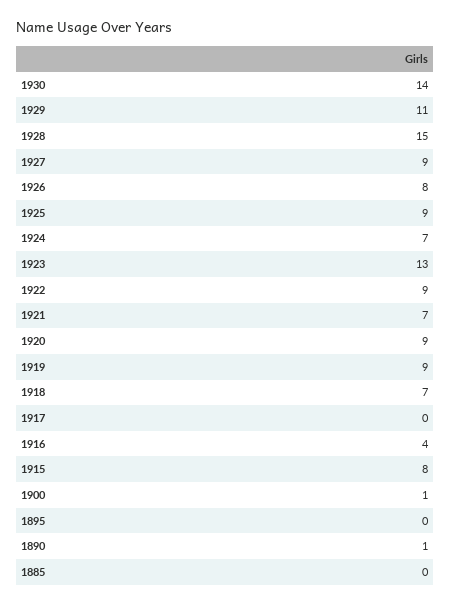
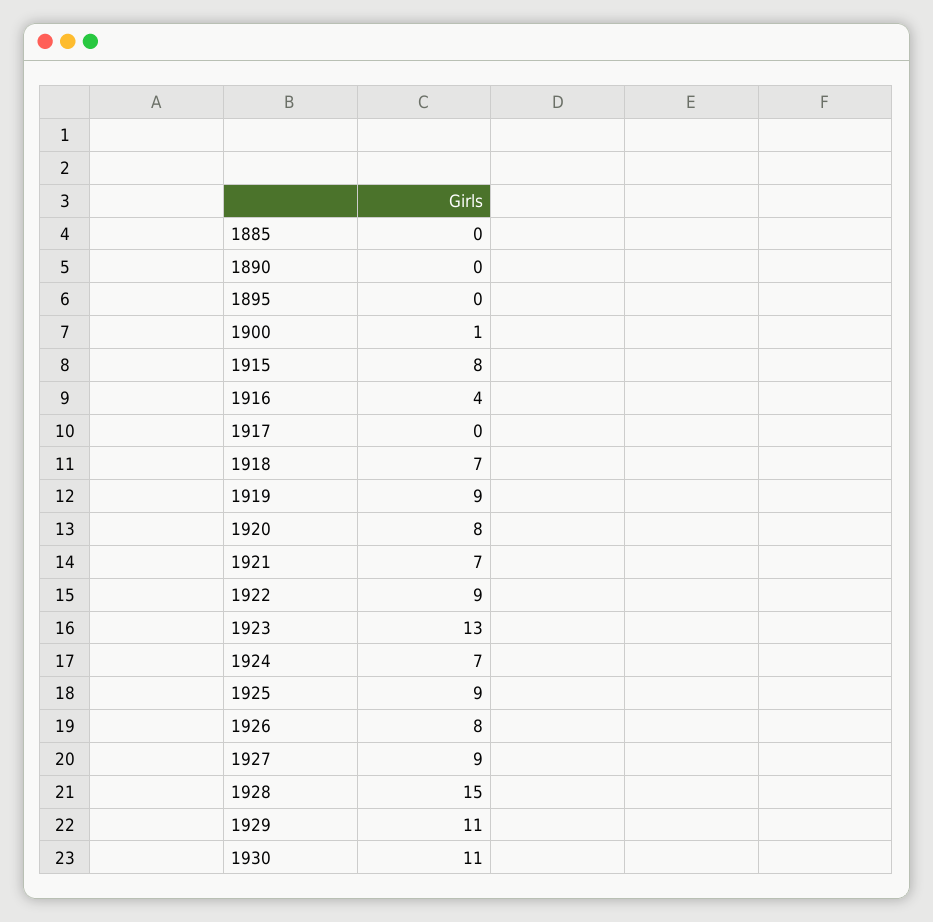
  {
-   "1930": 14,
+   "1930": 11,
    "1929": 11,
    "1928": 15,
    "1927": 9,
    "1926": 8,
    "1925": 9,
    "1924": 7,
    "1923": 13,
    "1922": 9,
    "1921": 7,
-   "1920": 9,
+   "1920": 8,
    "1919": 9,
    "1918": 7,
    "1917": 0,
    "1916": 4,
    "1915": 8,
    "1900": 1,
    "1895": 0,
-   "1890": 1,
+   "1890": 0,
    "1885": 0
  }

